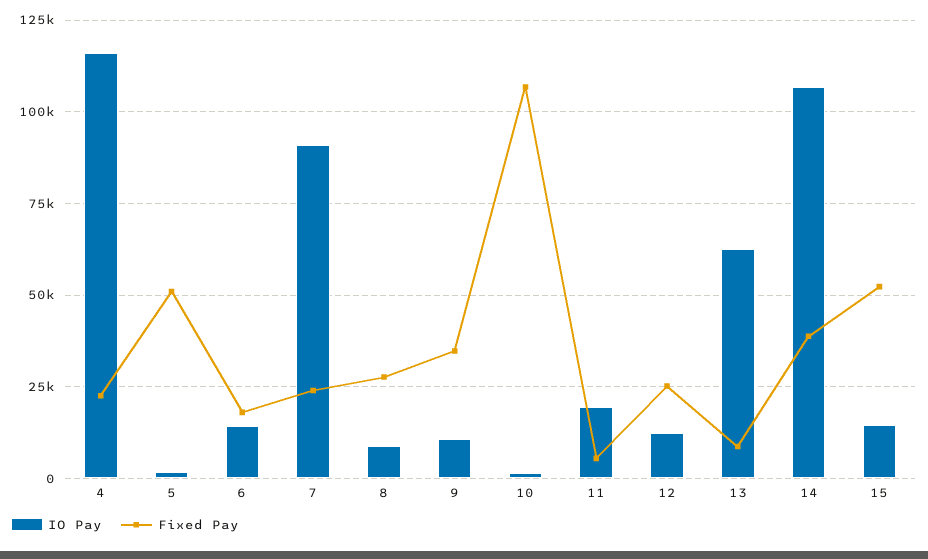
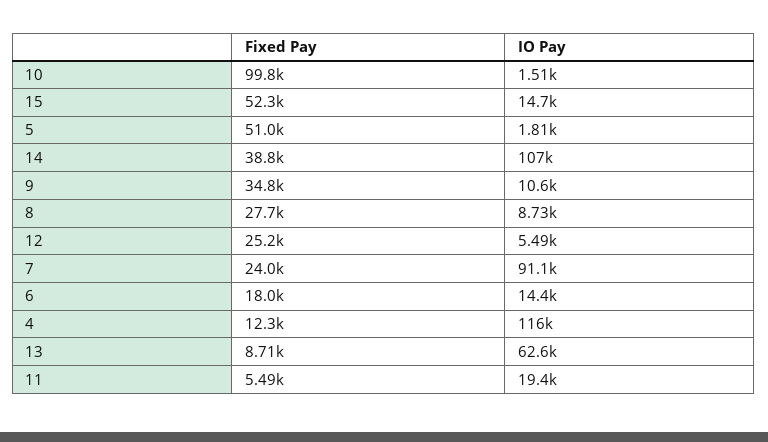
  {
    "IO Pay": {
      "4": 116000,
      "5": 1810,
      "6": 14400,
      "7": 91100,
      "8": 8730,
      "9": 10600,
      "10": 1510,
      "11": 19400,
-     "12": 12500,
+     "12": 5490,
      "13": 62600,
      "14": 107000,
      "15": 14700
    },
    "Fixed Pay": {
-     "4": 22500,
+     "4": 12300,
      "5": 51000,
      "6": 18000,
      "7": 24000,
      "8": 27700,
      "9": 34800,
-     "10": 107500,
+     "10": 99800,
      "11": 5490,
      "12": 25200,
      "13": 8710,
      "14": 38800,
      "15": 52300
    }
  }

